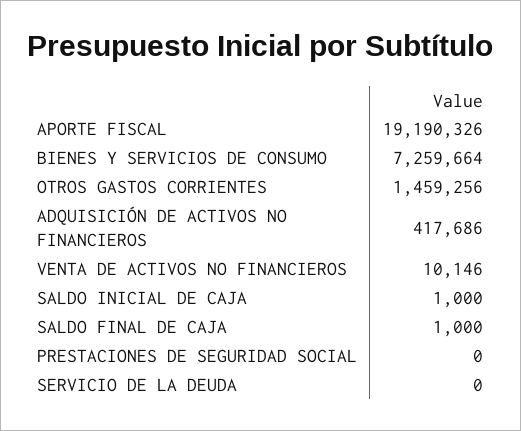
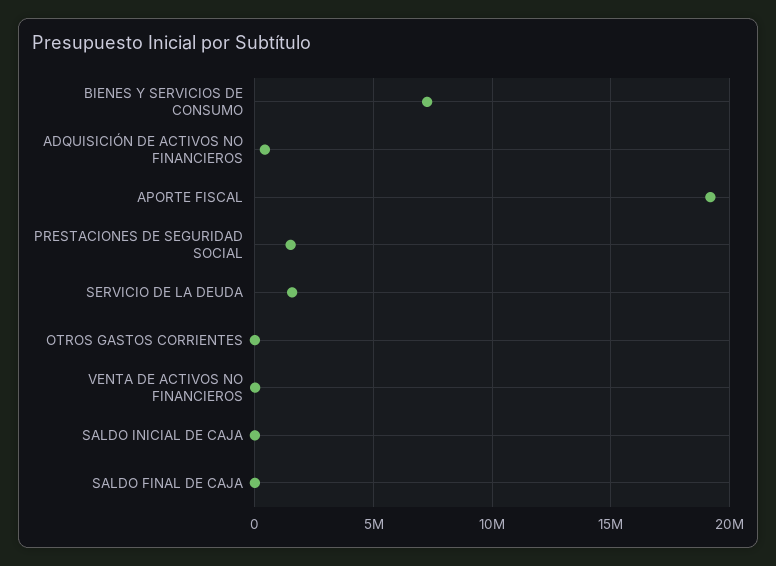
  {
    "APORTE FISCAL": 19190326,
    "BIENES Y SERVICIOS DE CONSUMO": 7259664,
-   "OTROS GASTOS CORRIENTES": 1459256,
+   "OTROS GASTOS CORRIENTES": 0,
    "ADQUISICIÓN DE ACTIVOS NO FINANCIEROS": 417686,
    "VENTA DE ACTIVOS NO FINANCIEROS": 10146,
    "SALDO INICIAL DE CAJA": 1000,
    "SALDO FINAL DE CAJA": 1000,
-   "PRESTACIONES DE SEGURIDAD SOCIAL": 0,
+   "PRESTACIONES DE SEGURIDAD SOCIAL": 1500000,
-   "SERVICIO DE LA DEUDA": 0
+   "SERVICIO DE LA DEUDA": 1500000
  }

